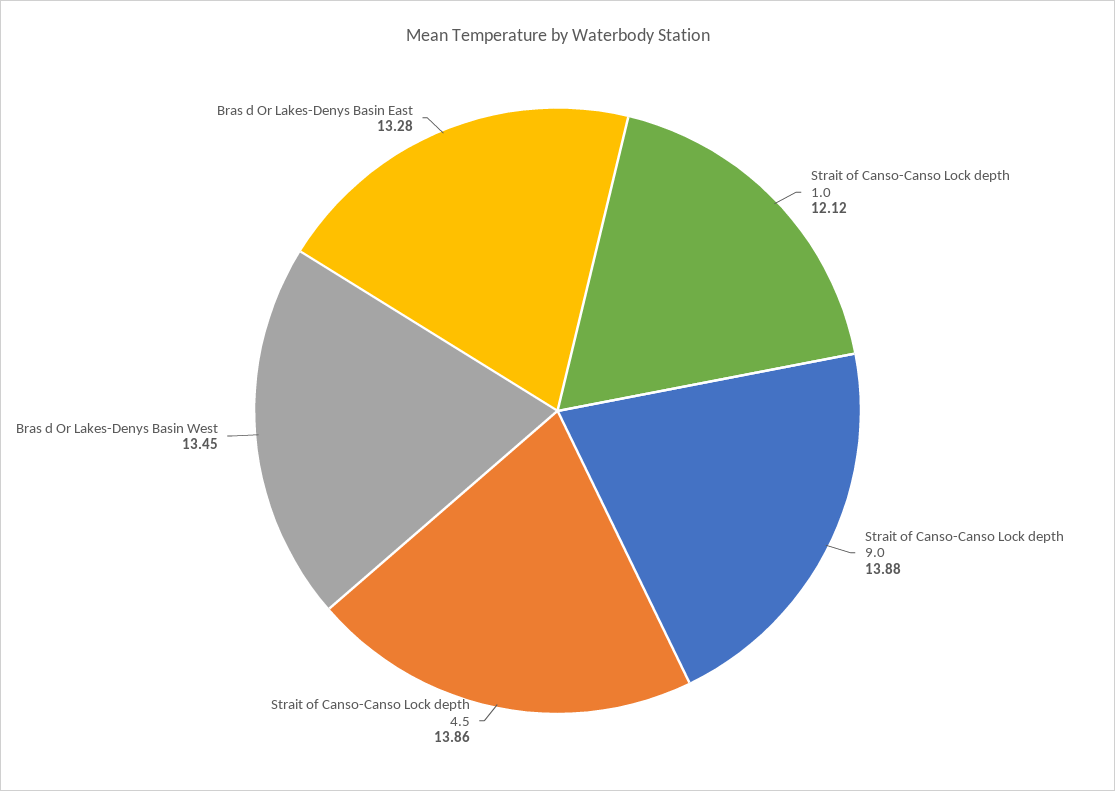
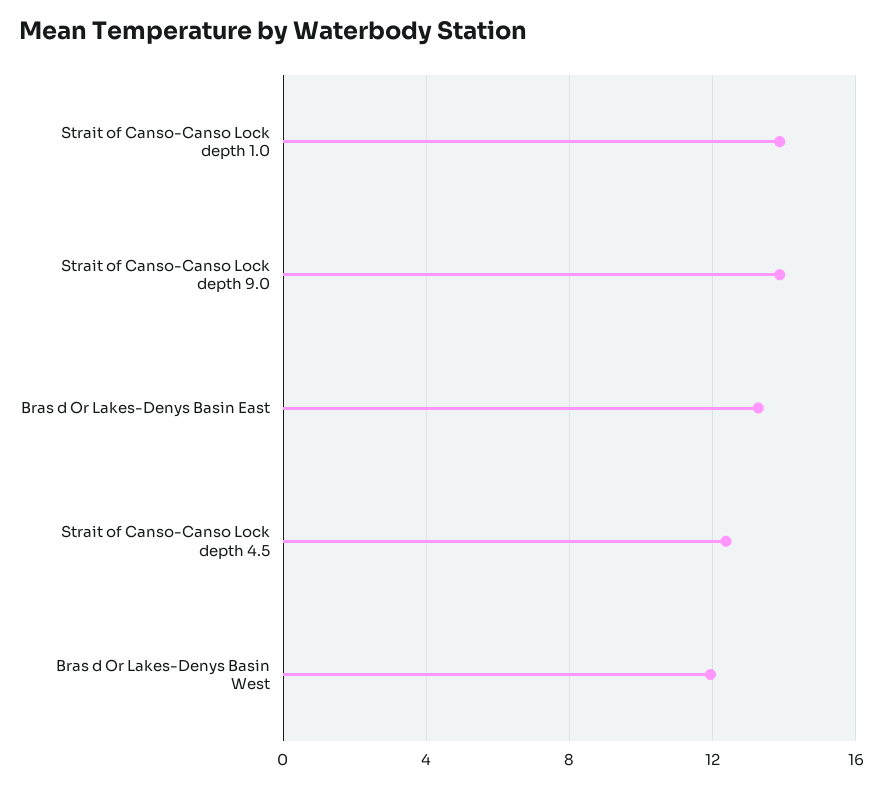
  {
-   "Strait of Canso-Canso Lock depth 1.0": 12.12,
+   "Strait of Canso-Canso Lock depth 1.0": 14,
    "Strait of Canso-Canso Lock depth 9.0": 13.88,
-   "Strait of Canso-Canso Lock depth 4.5": 13.86,
+   "Strait of Canso-Canso Lock depth 4.5": 12.5,
-   "Bras d Or Lakes-Denys Basin West": 13.45,
+   "Bras d Or Lakes-Denys Basin West": 12,
    "Bras d Or Lakes-Denys Basin East": 13.28
  }

